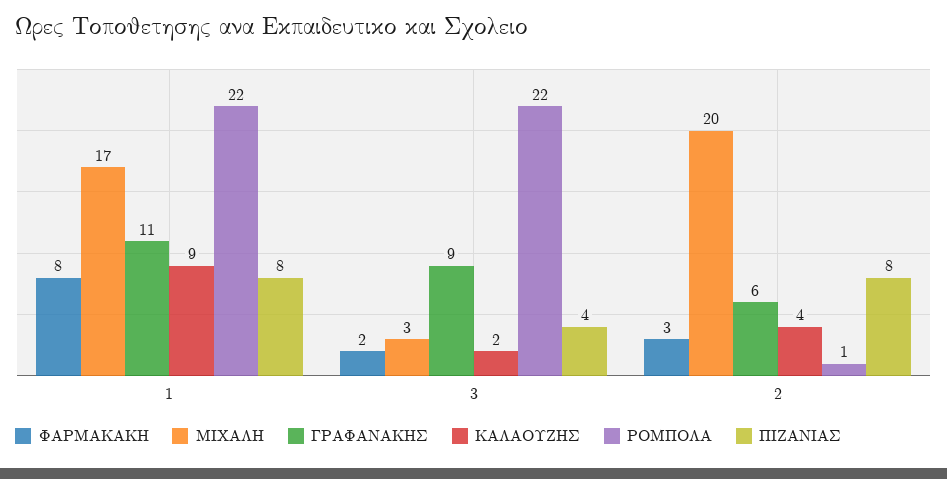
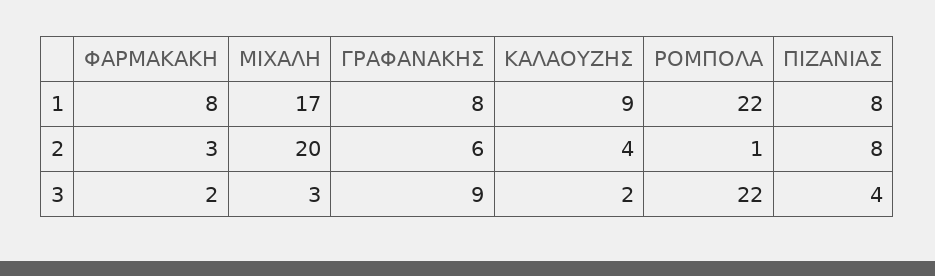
  {
    "ΦΑΡΜΑΚΑΚΗ": {
      "1": 8,
      "3": 2,
      "2": 3
    },
    "ΜΙΧΑΛΗ": {
      "1": 17,
      "3": 3,
      "2": 20
    },
    "ΓΡΑΦΑΝΑΚΗΣ": {
-     "1": 11,
+     "1": 8,
      "3": 9,
      "2": 6
    },
    "ΚΑΛΑΟΥΖΗΣ": {
      "1": 9,
      "3": 2,
      "2": 4
    },
    "ΡΟΜΠΟΛΑ": {
      "1": 22,
      "3": 22,
      "2": 1
    },
    "ΠΙΖΑΝΙΑΣ": {
      "1": 8,
      "3": 4,
      "2": 8
    }
  }

